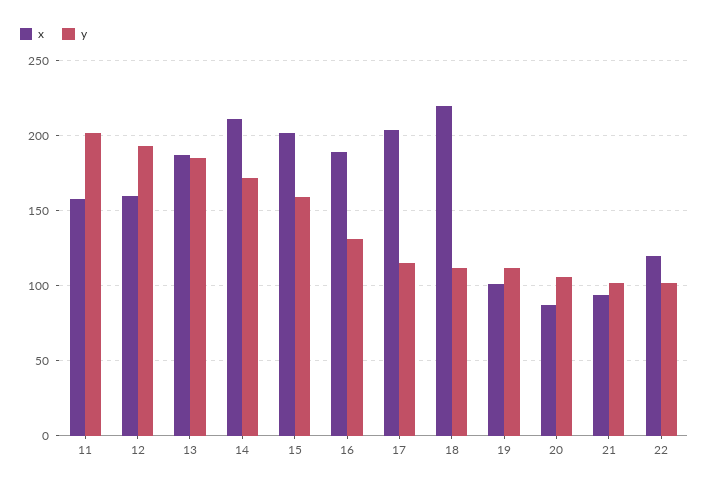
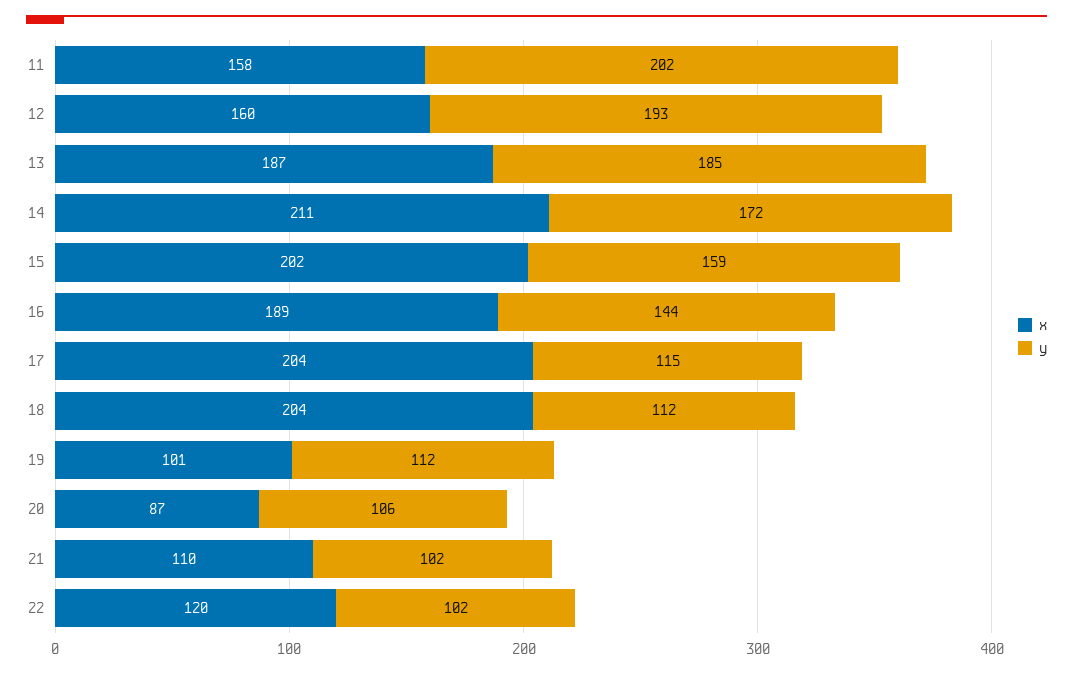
  {
    "x": {
      "11": 158,
      "12": 160,
      "13": 187,
      "14": 211,
      "15": 202,
      "16": 189,
      "17": 204,
-     "18": 220,
+     "18": 204,
      "19": 101,
      "20": 87,
-     "21": 95,
+     "21": 110,
      "22": 120
    },
    "y": {
      "11": 202,
      "12": 193,
      "13": 185,
      "14": 172,
      "15": 159,
-     "16": 130,
+     "16": 144,
      "17": 115,
      "18": 112,
      "19": 112,
      "20": 106,
      "21": 102,
      "22": 102
    }
  }

